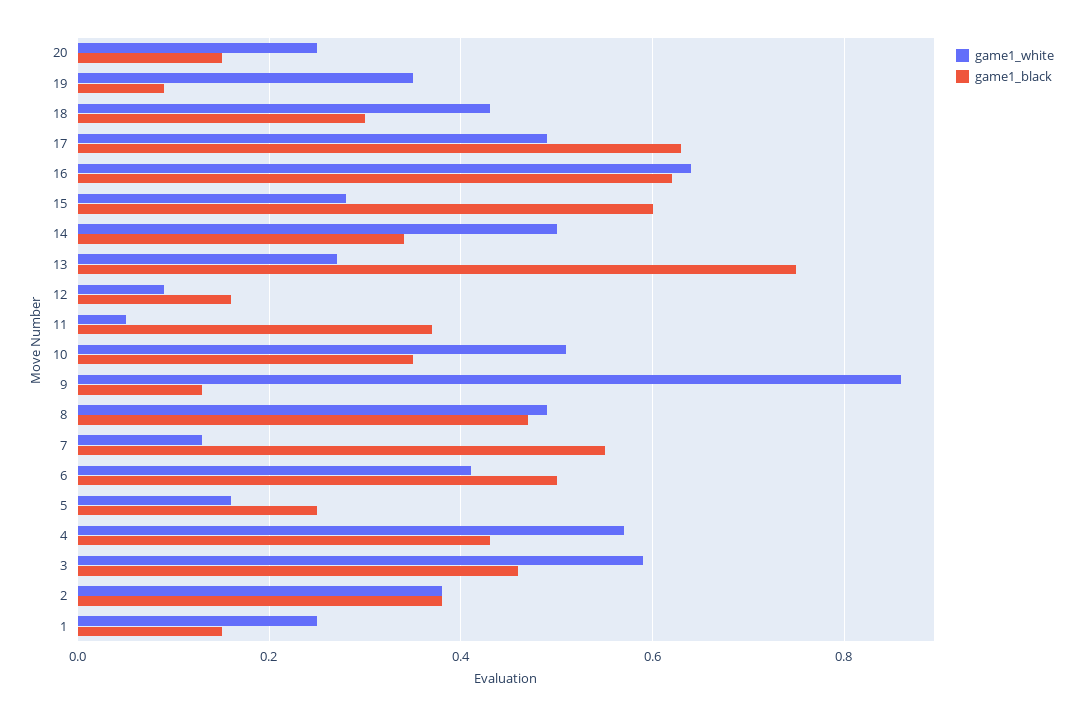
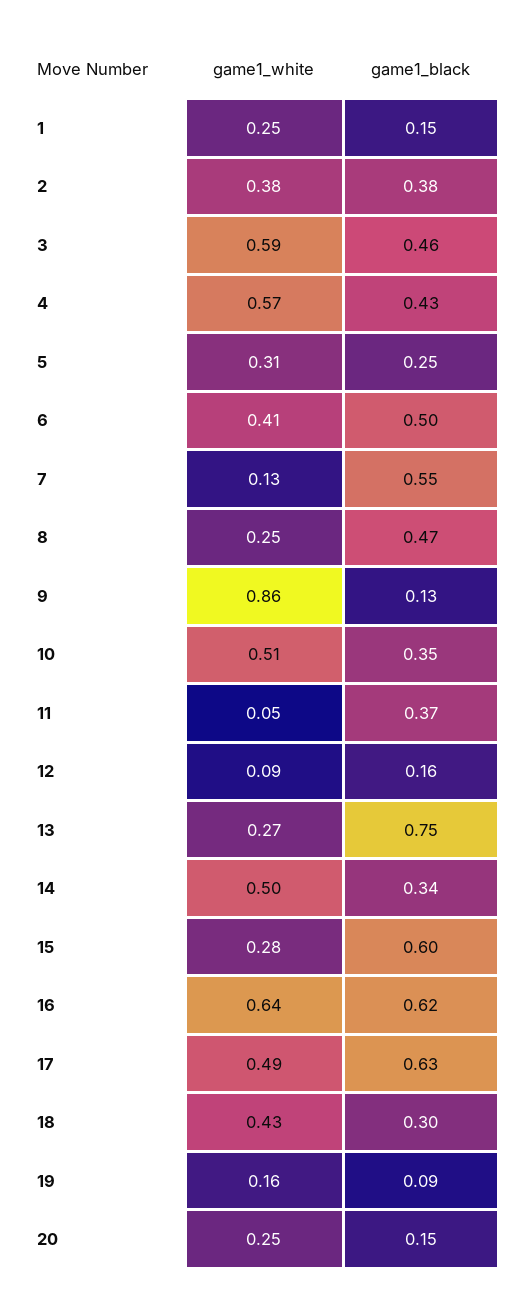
  {
    "game1_white": {
      "20": 0.25,
-     "19": 0.35,
+     "19": 0.16,
      "18": 0.43,
      "17": 0.49,
      "16": 0.64,
      "15": 0.28,
      "14": 0.5,
      "13": 0.27,
      "12": 0.09,
      "11": 0.05,
      "10": 0.51,
      "9": 0.86,
-     "8": 0.5,
+     "8": 0.25,
      "7": 0.13,
      "6": 0.41,
-     "5": 0.15,
+     "5": 0.31,
      "4": 0.57,
      "3": 0.59,
      "2": 0.38,
      "1": 0.25
    },
    "game1_black": {
      "20": 0.15,
      "19": 0.09,
      "18": 0.3,
      "17": 0.63,
      "16": 0.62,
      "15": 0.6,
      "14": 0.34,
      "13": 0.75,
      "12": 0.16,
      "11": 0.37,
      "10": 0.35,
      "9": 0.13,
      "8": 0.47,
      "7": 0.55,
      "6": 0.5,
      "5": 0.25,
      "4": 0.43,
      "3": 0.46,
      "2": 0.38,
      "1": 0.15
    }
  }

